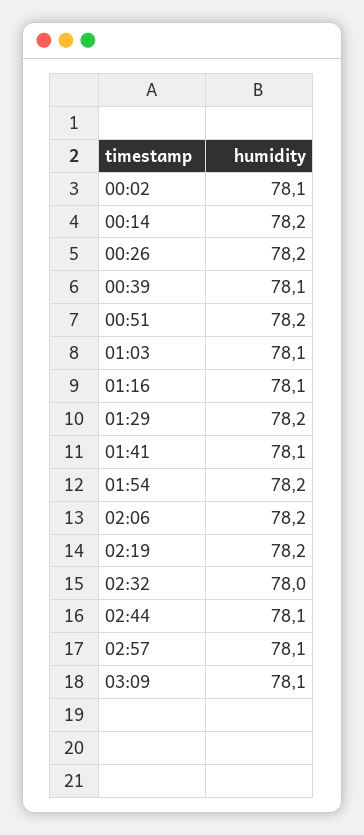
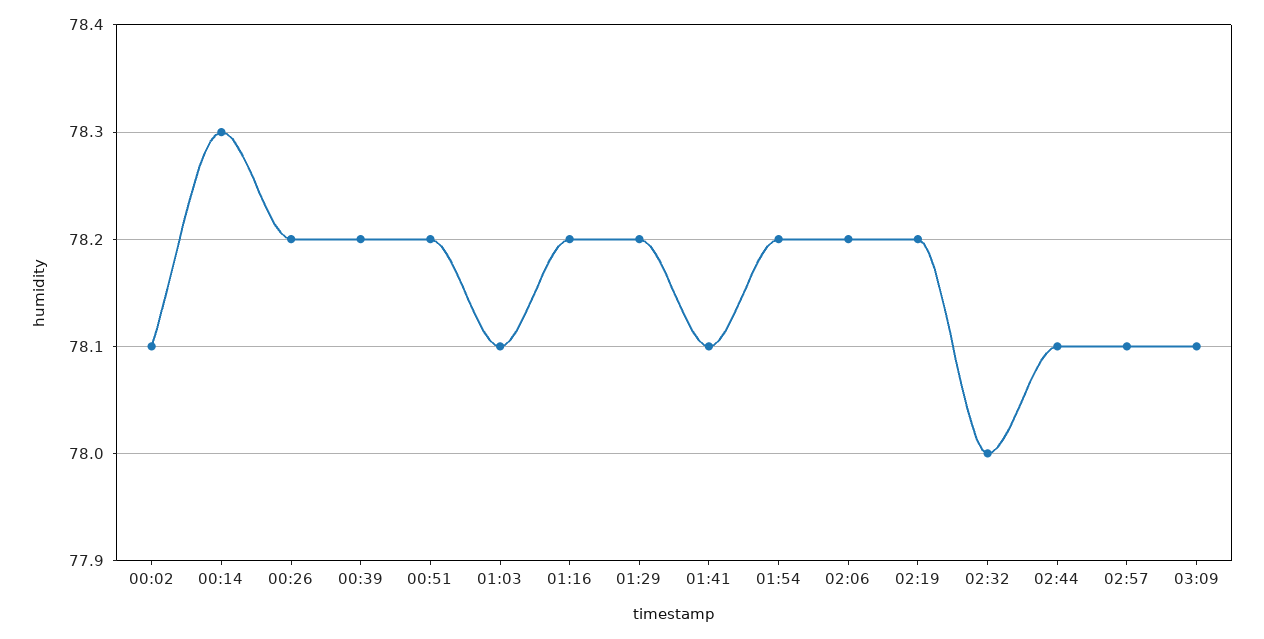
  {
    "00:02": 78.1,
-   "00:14": 78.2,
+   "00:14": 78.3,
    "00:26": 78.2,
-   "00:39": 78.1,
+   "00:39": 78.2,
    "00:51": 78.2,
    "01:03": 78.1,
-   "01:16": 78.1,
+   "01:16": 78.2,
    "01:29": 78.2,
    "01:41": 78.1,
    "01:54": 78.2,
    "02:06": 78.2,
    "02:19": 78.2,
    "02:32": 78,
    "02:44": 78.1,
    "02:57": 78.1,
    "03:09": 78.1
  }

